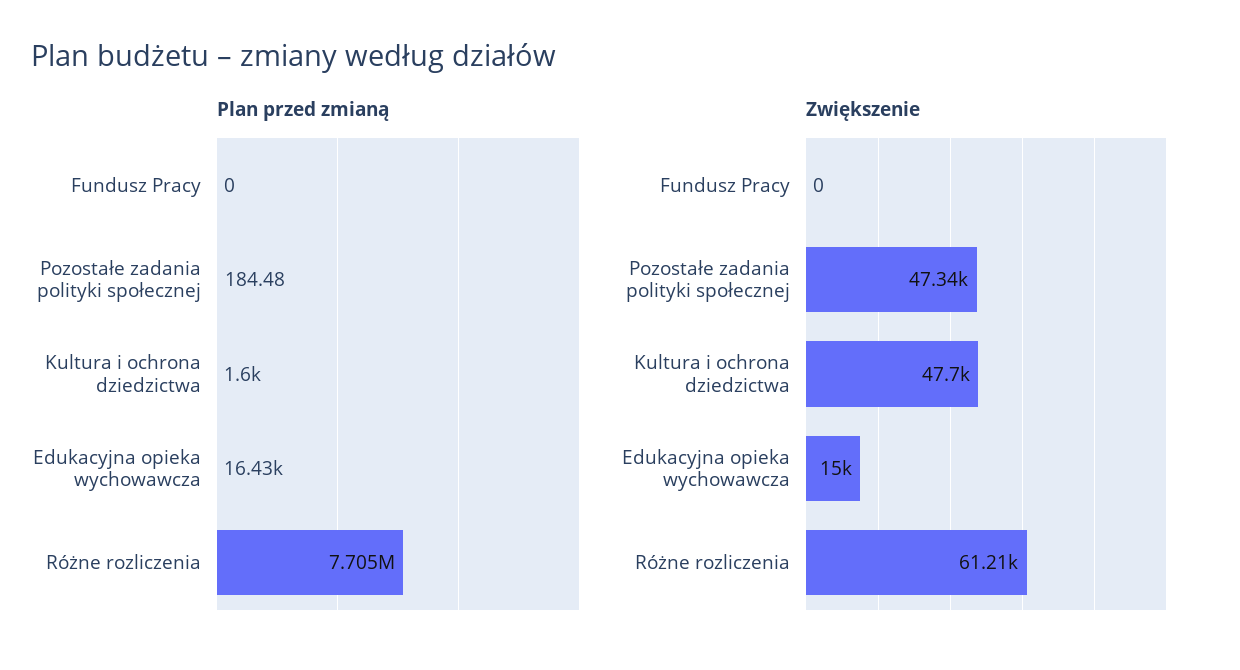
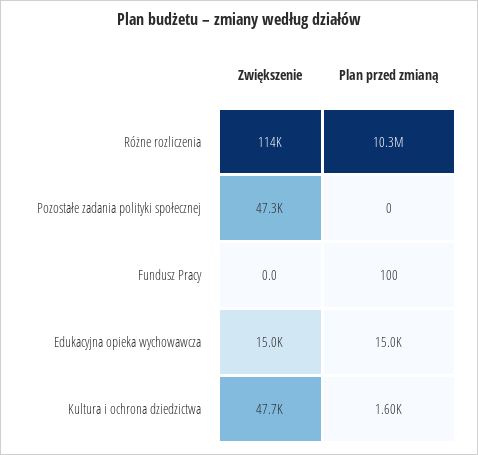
  {
    "Plan przed zmianą": {
-     "Fundusz Pracy": 0,
+     "Fundusz Pracy": 100,
-     "Pozostałe zadania polityki społecznej": 184.48,
+     "Pozostałe zadania polityki społecznej": 0,
      "Kultura i ochrona dziedzictwa": 1600,
-     "Edukacyjna opieka wychowawcza": 16430,
+     "Edukacyjna opieka wychowawcza": 15000,
-     "Różne rozliczenia": 7705000
+     "Różne rozliczenia": 10300000
    },
    "Zwiększenie": {
      "Fundusz Pracy": 0,
      "Pozostałe zadania polityki społecznej": 47340,
      "Kultura i ochrona dziedzictwa": 47700,
      "Edukacyjna opieka wychowawcza": 15000,
-     "Różne rozliczenia": 61210
+     "Różne rozliczenia": 114000
    }
  }

